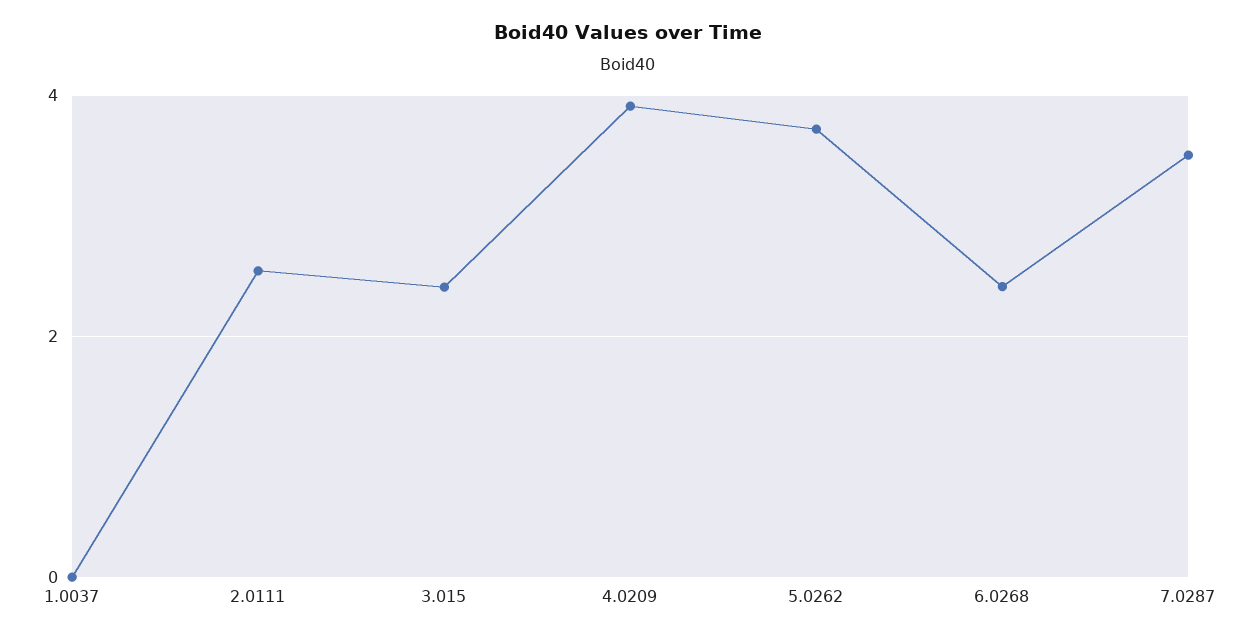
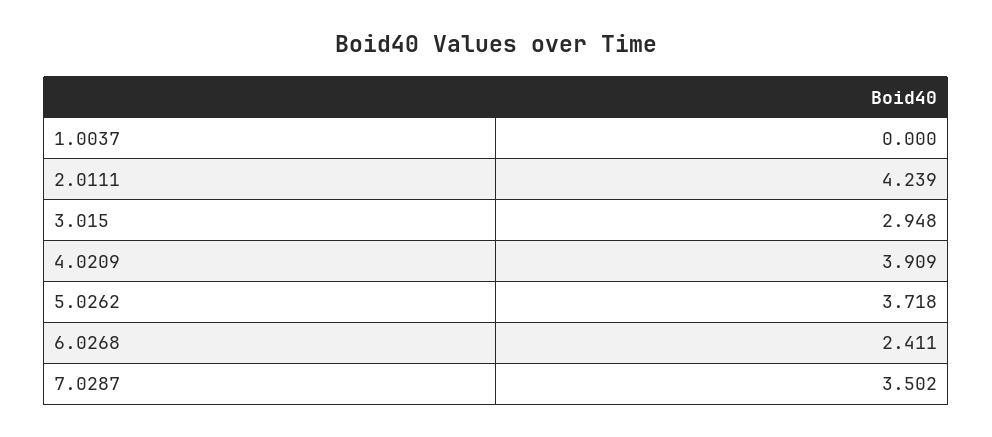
  {
    "1.0037": 0,
-   "2.0111": 2.6,
+   "2.0111": 4.239,
-   "3.015": 2.4,
+   "3.015": 2.948,
    "4.0209": 3.909,
    "5.0262": 3.718,
    "6.0268": 2.411,
    "7.0287": 3.502
  }

